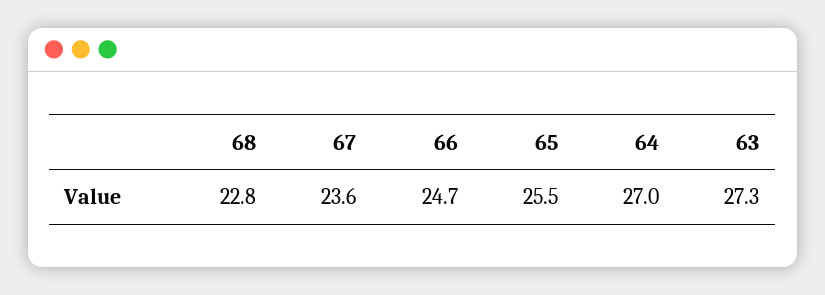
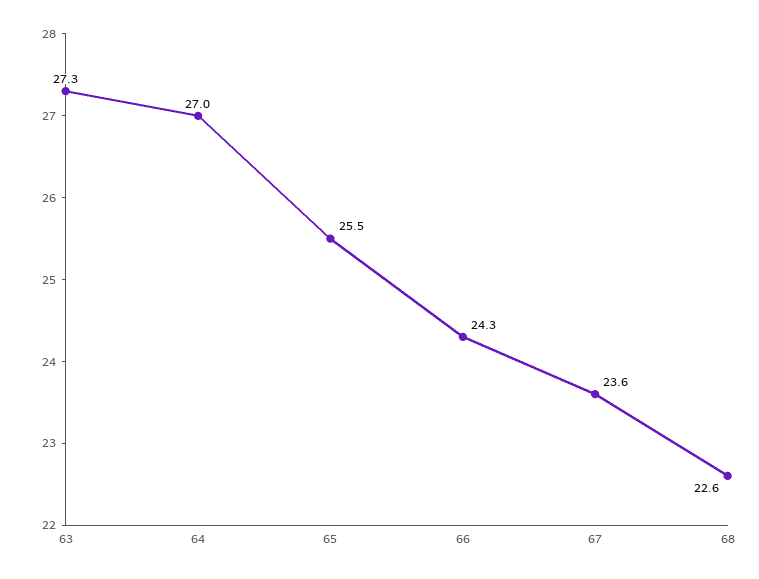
  {
-   "68": 22.8,
+   "68": 22.6,
    "67": 23.6,
-   "66": 24.7,
+   "66": 24.3,
    "65": 25.5,
    "64": 27,
    "63": 27.3
  }

